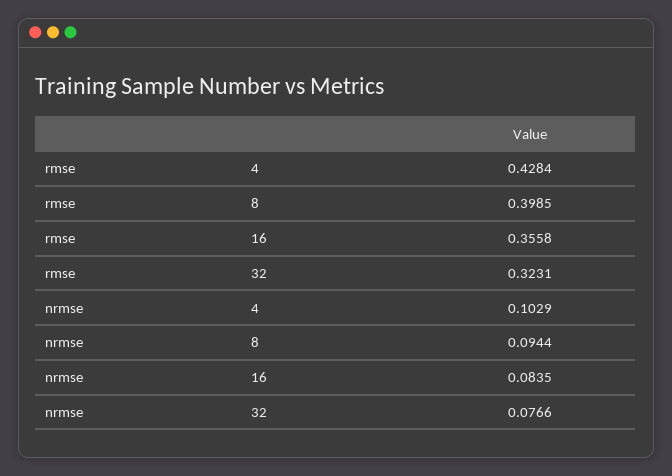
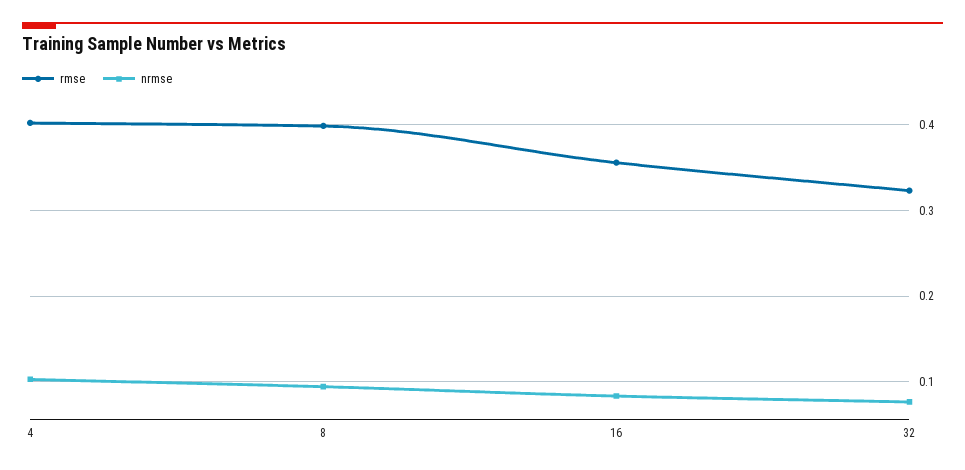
  {
    "rmse": {
-     "4": 0.4284,
+     "4": 0.4,
      "8": 0.3985,
      "16": 0.3558,
      "32": 0.3231
    },
    "nrmse": {
      "4": 0.1029,
      "8": 0.0944,
      "16": 0.0835,
      "32": 0.0766
    }
  }

